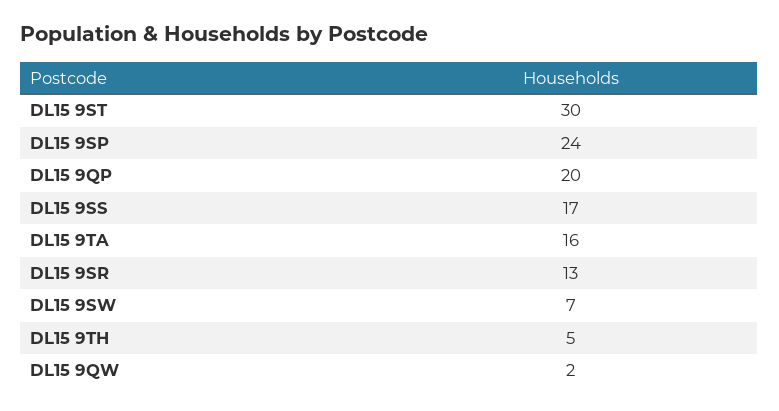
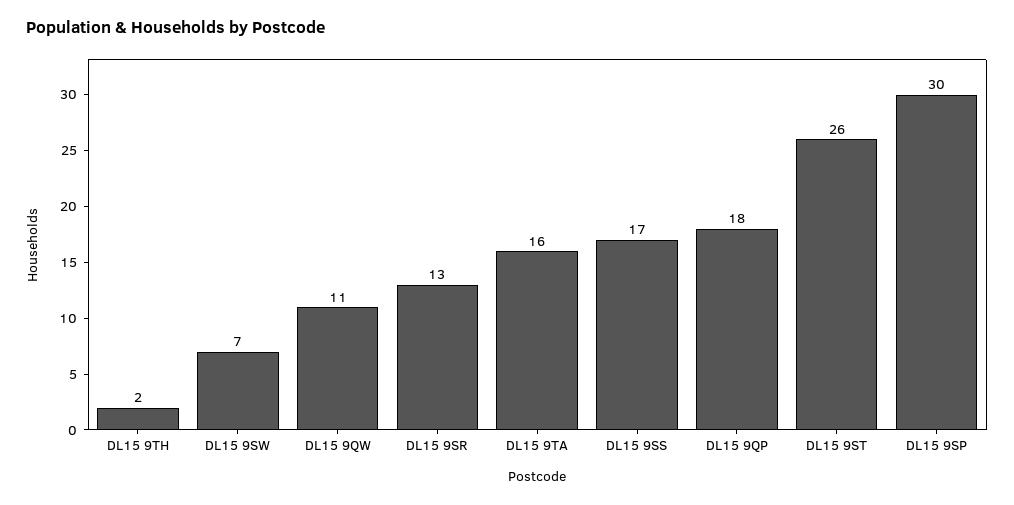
  {
-   "DL15 9ST": 30,
+   "DL15 9ST": 26,
-   "DL15 9SP": 24,
+   "DL15 9SP": 30,
-   "DL15 9QP": 20,
+   "DL15 9QP": 18,
    "DL15 9SS": 17,
    "DL15 9TA": 16,
    "DL15 9SR": 13,
    "DL15 9SW": 7,
-   "DL15 9TH": 5,
+   "DL15 9TH": 2,
-   "DL15 9QW": 2
+   "DL15 9QW": 11
  }

